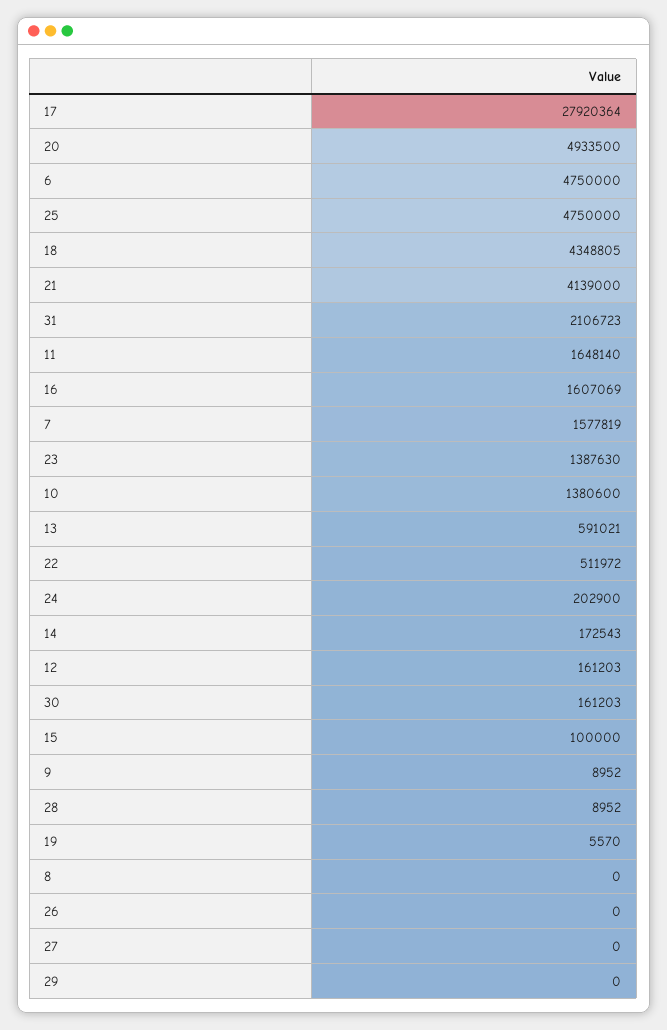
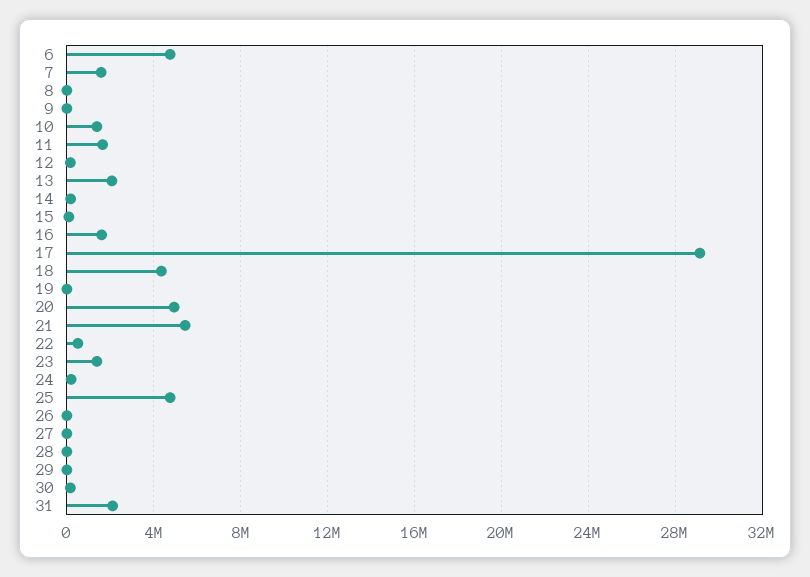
  {
-   "17": 27920364,
+   "17": 29000000,
    "20": 4933500,
    "6": 4750000,
    "25": 4750000,
    "18": 4348805,
-   "21": 4139000,
+   "21": 5500000,
    "31": 2106723,
    "11": 1648140,
    "16": 1607069,
    "7": 1577819,
    "23": 1387630,
    "10": 1380600,
-   "13": 591021,
+   "13": 2000000,
    "22": 511972,
    "24": 202900,
    "14": 172543,
    "12": 161203,
    "30": 161203,
    "15": 100000,
    "9": 8952,
    "28": 8952,
    "19": 5570,
    "8": 0,
    "26": 0,
    "27": 0,
    "29": 0
  }

